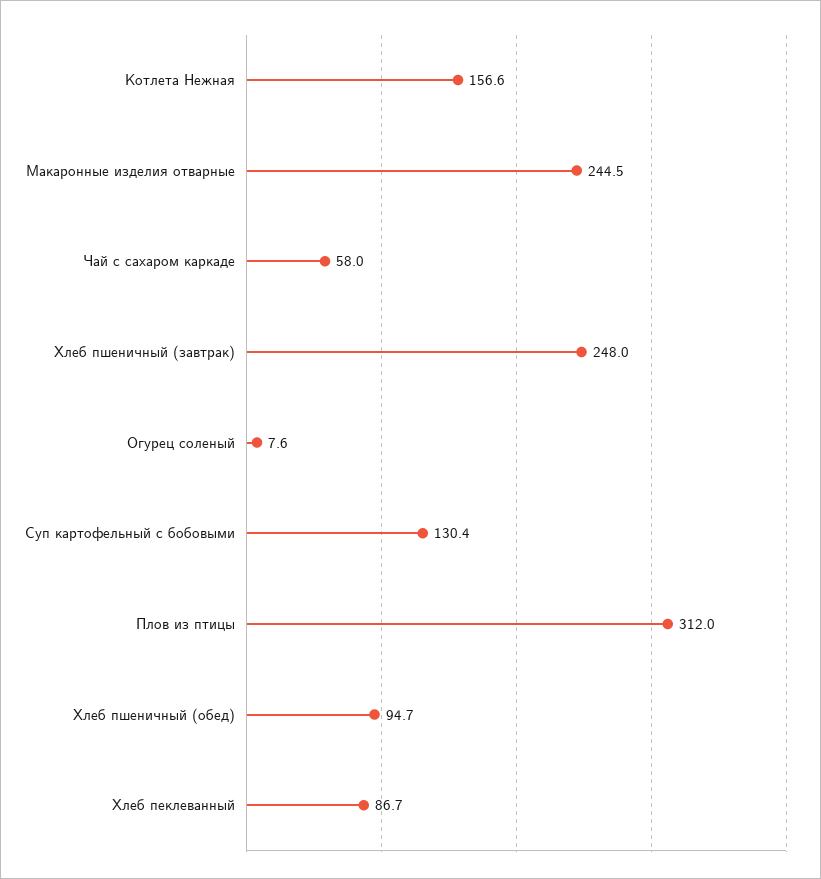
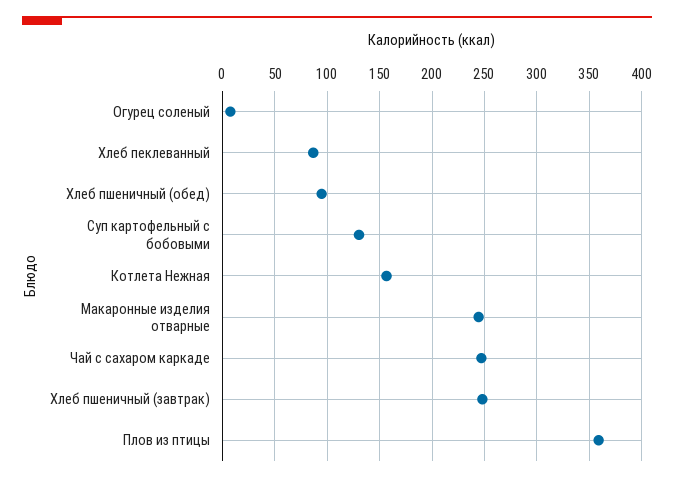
  {
    "Котлета Нежная": 156.6,
    "Макаронные изделия отварные": 244.5,
-   "Чай с сахаром каркаде": 58,
+   "Чай с сахаром каркаде": 250,
    "Хлеб пшеничный (завтрак)": 248,
    "Огурец соленый": 7.6,
    "Суп картофельный с бобовыми": 130.4,
-   "Плов из птицы": 312,
+   "Плов из птицы": 360,
    "Хлеб пшеничный (обед)": 94.7,
    "Хлеб пеклеванный": 86.7
  }

